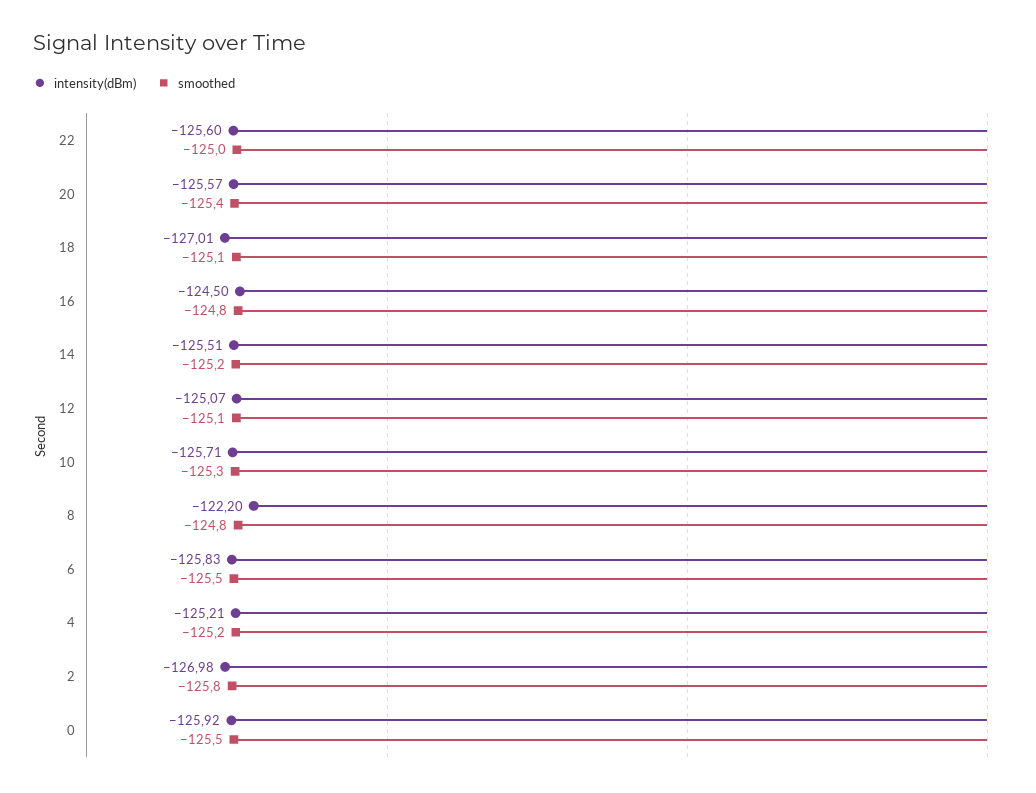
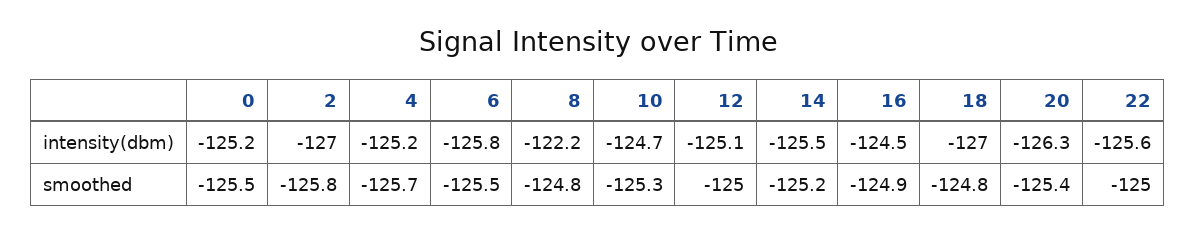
  {
    "intensity(dBm)": {
      "22": -125.6,
-     "20": -125.57,
+     "20": -126.3,
      "18": -127.01,
      "16": -124.5,
      "14": -125.51,
      "12": -125.07,
-     "10": -125.71,
+     "10": -124.7,
      "8": -122.2,
      "6": -125.83,
      "4": -125.21,
      "2": -126.98,
-     "0": -125.92
+     "0": -125.2
    },
    "smoothed": {
      "22": -125,
      "20": -125.4,
-     "18": -125.1,
+     "18": -124.8,
-     "16": -124.8,
+     "16": -124.9,
      "14": -125.2,
-     "12": -125.1,
+     "12": -125,
      "10": -125.3,
      "8": -124.8,
      "6": -125.5,
-     "4": -125.2,
+     "4": -125.7,
      "2": -125.8,
      "0": -125.5
    }
  }

